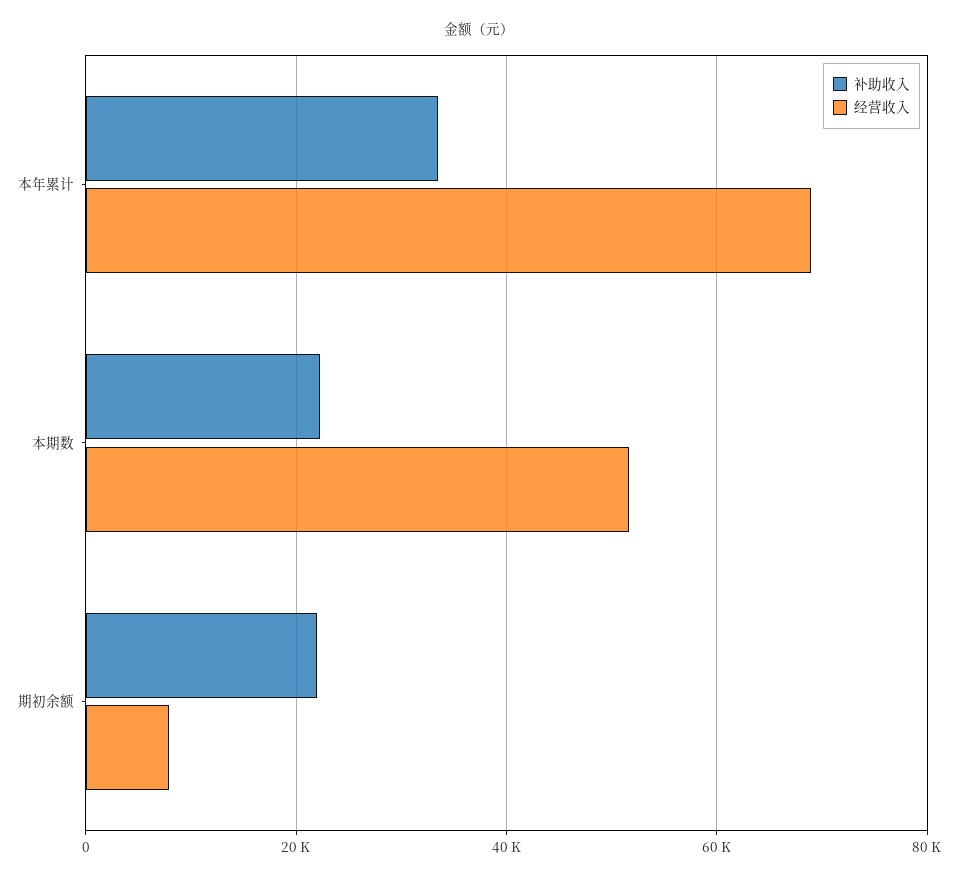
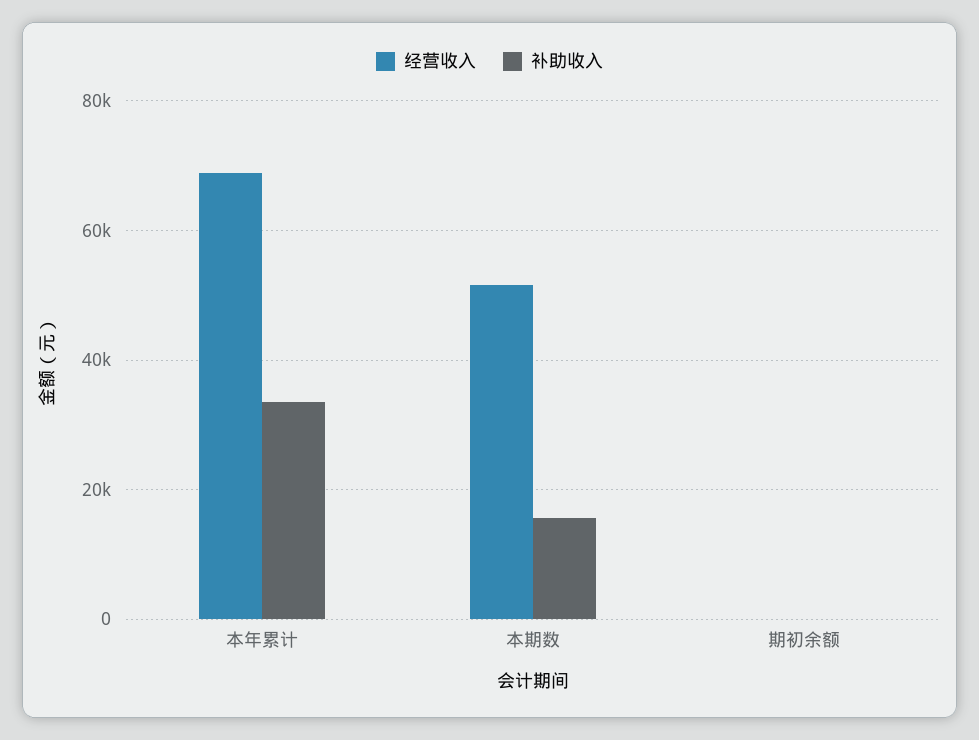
  {
    "补助收入": {
      "本年累计": 34000,
-     "本期数": 22000,
+     "本期数": 16000,
-     "期初余额": 22000
+     "期初余额": 0
    },
    "经营收入": {
      "本年累计": 68000,
      "本期数": 52000,
-     "期初余额": 8000
+     "期初余额": 0
    }
  }

